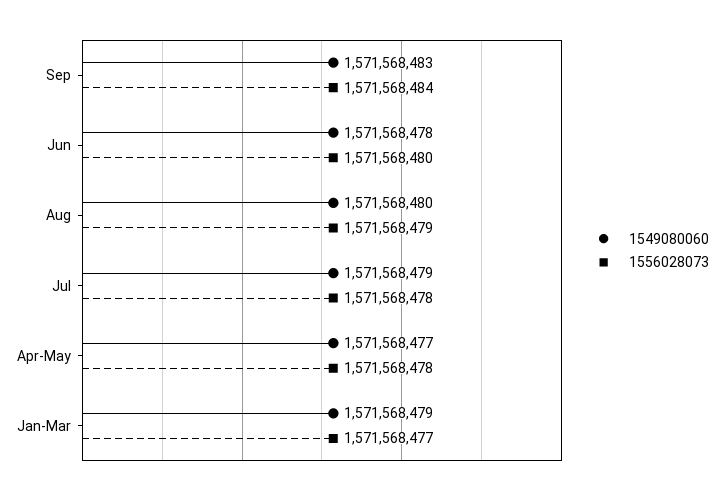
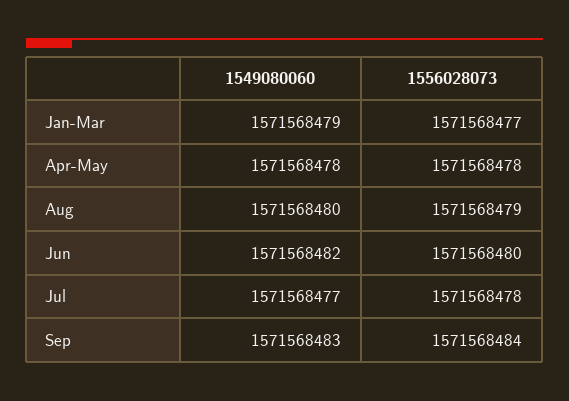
  {
    "1549080060": {
      "Sep": 1571568483,
-     "Jun": 1571568478,
+     "Jun": 1571568482,
      "Aug": 1571568480,
-     "Jul": 1571568479,
+     "Jul": 1571568477,
-     "Apr-May": 1571568477,
+     "Apr-May": 1571568478,
      "Jan-Mar": 1571568479
    },
    "1556028073": {
      "Sep": 1571568484,
      "Jun": 1571568480,
      "Aug": 1571568479,
      "Jul": 1571568478,
      "Apr-May": 1571568478,
      "Jan-Mar": 1571568477
    }
  }

